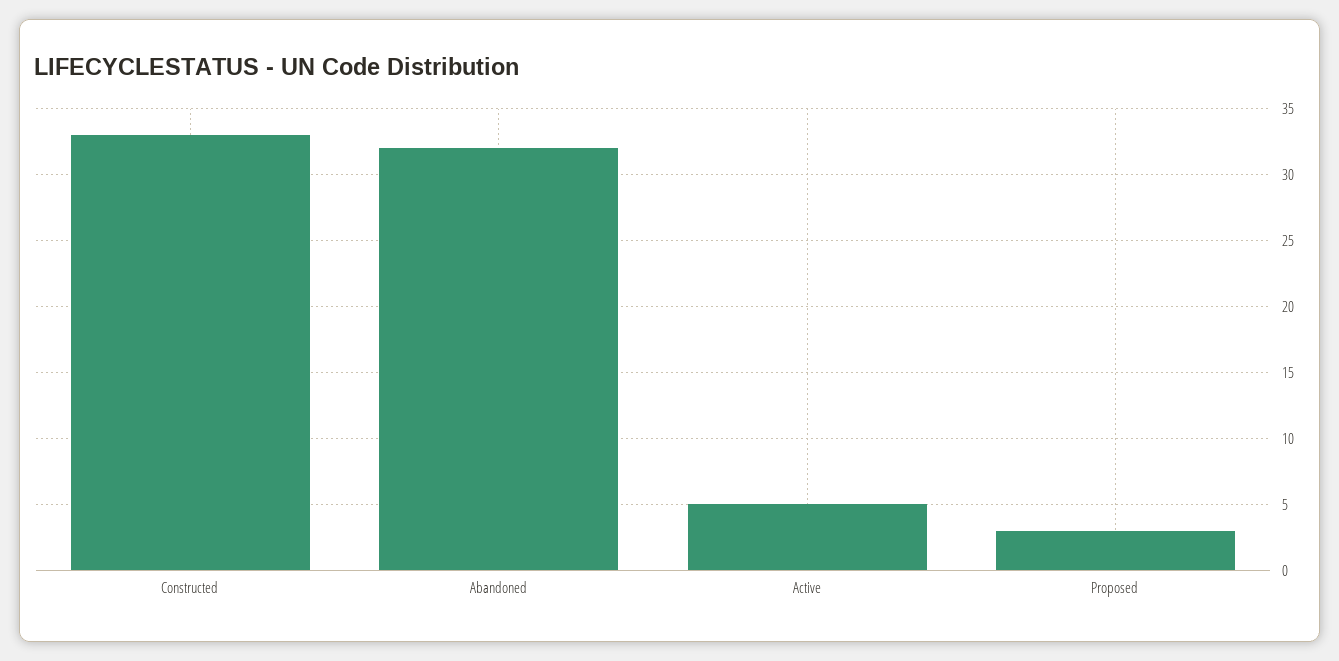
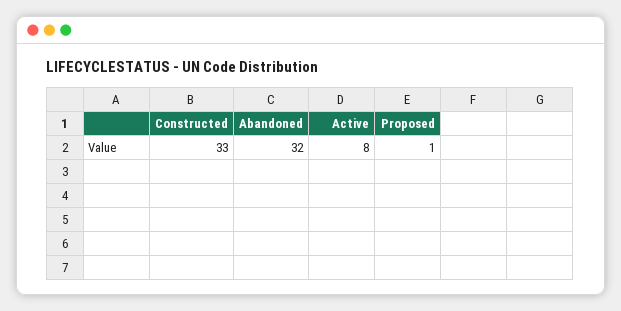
  {
    "Constructed": 33,
    "Abandoned": 32,
-   "Active": 5,
+   "Active": 8,
-   "Proposed": 3
+   "Proposed": 1
  }

